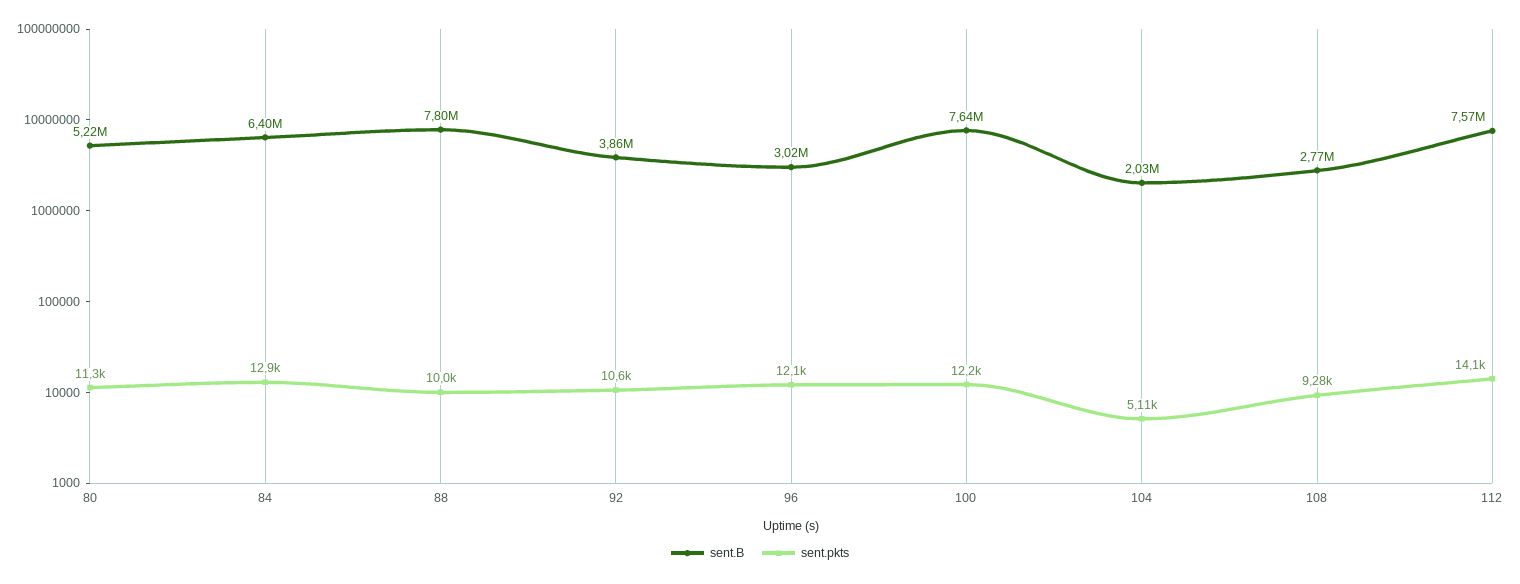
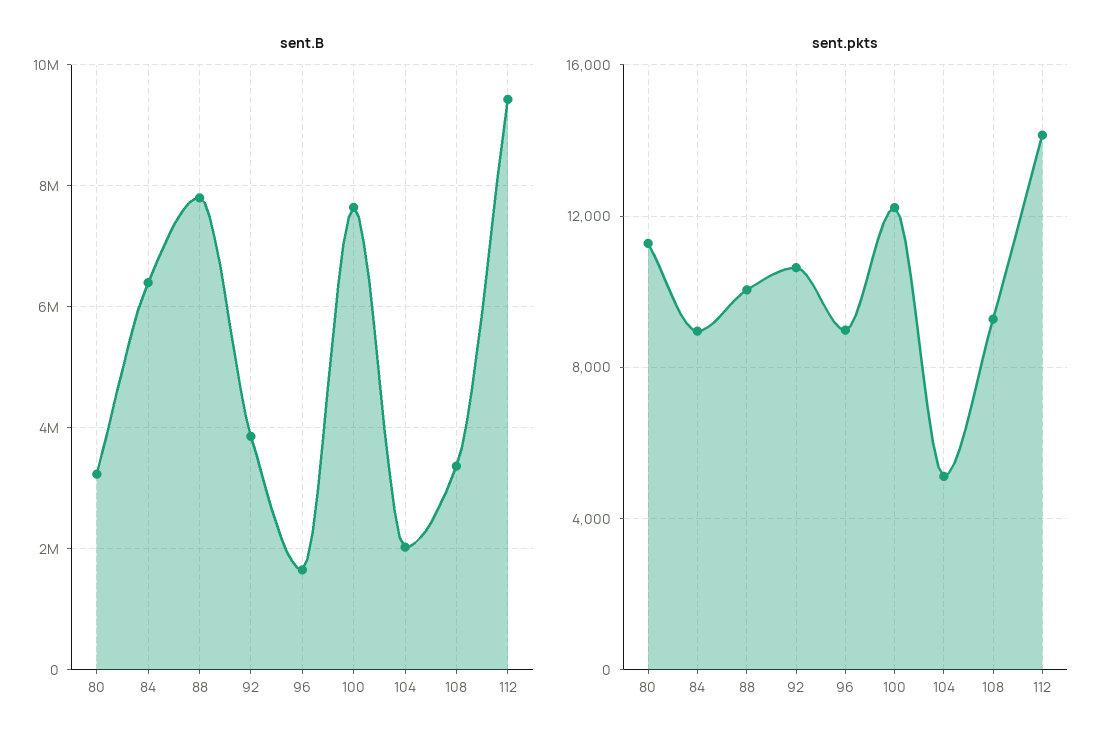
  {
    "sent.B": {
-     "80": 5220000,
+     "80": 3200000,
      "84": 6400000,
      "88": 7800000,
      "92": 3860000,
-     "96": 3020000,
+     "96": 1600000,
      "100": 7640000,
      "104": 2030000,
-     "108": 2770000,
+     "108": 3400000,
-     "112": 7570000
+     "112": 9400000
    },
    "sent.pkts": {
      "80": 11300,
-     "84": 12900,
+     "84": 9000,
      "88": 10000,
      "92": 10600,
-     "96": 12100,
+     "96": 9000,
      "100": 12200,
      "104": 5110,
      "108": 9280,
      "112": 14100
    }
  }

